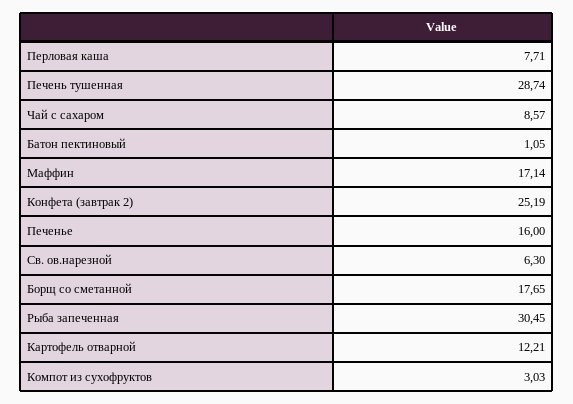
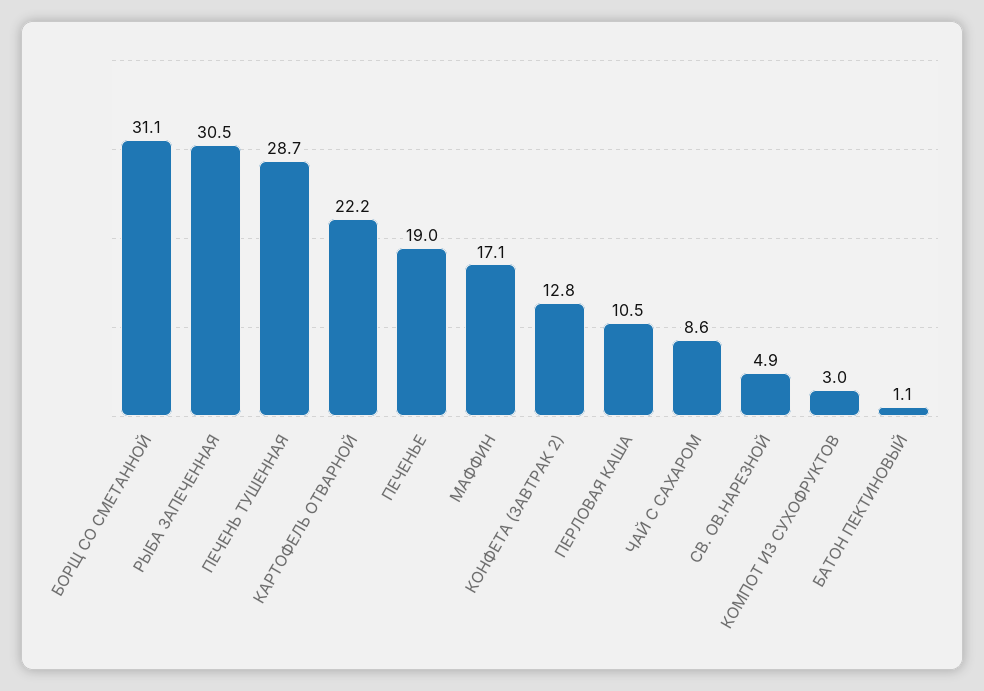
  {
-   "Перловая каша": 7.71,
+   "Перловая каша": 10.5,
    "Печень тушенная": 28.74,
    "Чай с сахаром": 8.57,
    "Батон пектиновый": 1.05,
    "Маффин": 17.14,
-   "Конфета (завтрак 2)": 25.19,
+   "Конфета (завтрак 2)": 12.8,
-   "Печенье": 16,
+   "Печенье": 19,
-   "Св. ов.нарезной": 6.3,
+   "Св. ов.нарезной": 4.9,
-   "Борщ со сметанной": 17.65,
+   "Борщ со сметанной": 31.1,
    "Рыба запеченная": 30.45,
-   "Картофель отварной": 12.21,
+   "Картофель отварной": 22.2,
    "Компот из сухофруктов": 3.03
  }

